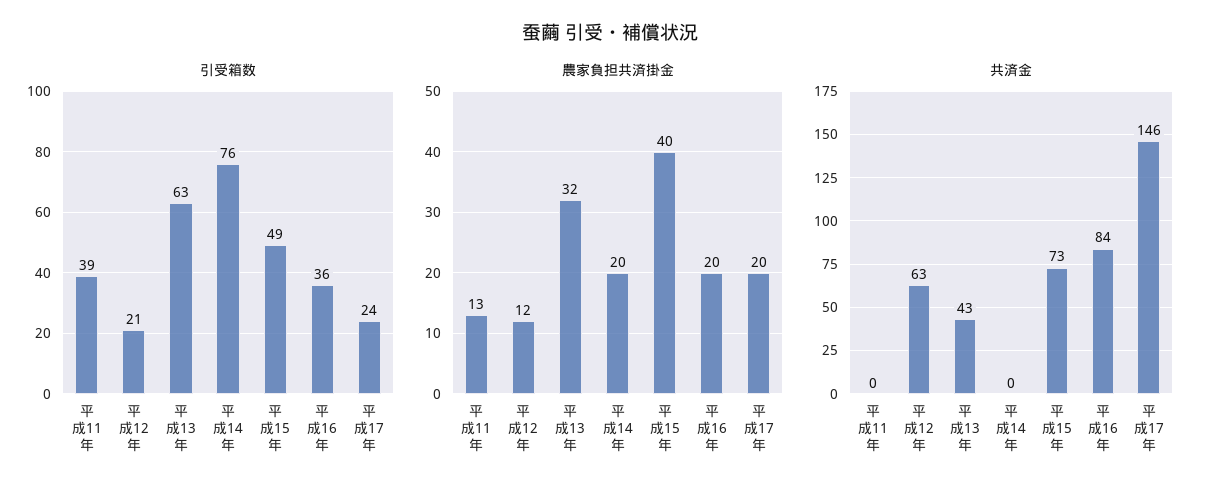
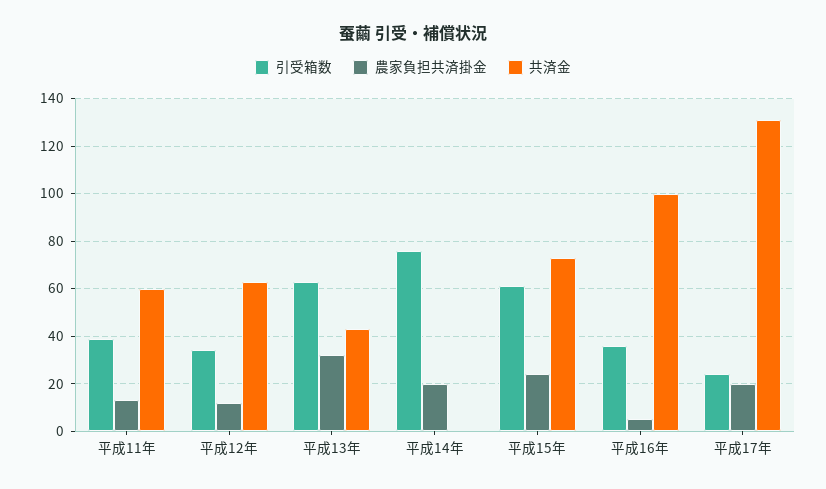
  {
    "引受箱数": {
      "平成11年": 39,
-     "平成12年": 21,
+     "平成12年": 35,
      "平成13年": 63,
      "平成14年": 76,
-     "平成15年": 49,
+     "平成15年": 60,
      "平成16年": 36,
      "平成17年": 24
    },
    "農家負担共済掛金": {
      "平成11年": 13,
      "平成12年": 12,
      "平成13年": 32,
      "平成14年": 20,
-     "平成15年": 40,
+     "平成15年": 25,
-     "平成16年": 20,
+     "平成16年": 5,
      "平成17年": 20
    },
    "共済金": {
-     "平成11年": 0,
+     "平成11年": 60,
      "平成12年": 63,
      "平成13年": 43,
      "平成14年": 0,
      "平成15年": 73,
-     "平成16年": 84,
+     "平成16年": 100,
-     "平成17年": 146
+     "平成17年": 130
    }
  }

